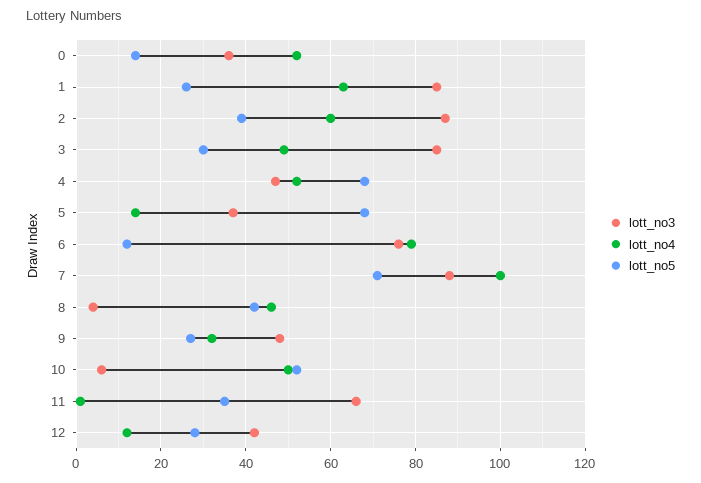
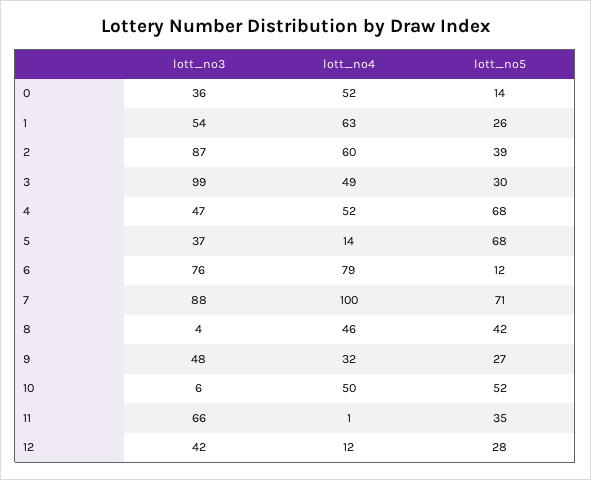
  {
    "lott_no3": {
      "0": 36,
-     "1": 85,
+     "1": 54,
      "2": 87,
-     "3": 85,
+     "3": 99,
      "4": 47,
      "5": 37,
      "6": 76,
      "7": 88,
      "8": 4,
      "9": 48,
      "10": 6,
      "11": 66,
      "12": 42
    },
    "lott_no4": {
      "0": 52,
      "1": 63,
      "2": 60,
      "3": 49,
      "4": 52,
      "5": 14,
      "6": 79,
      "7": 100,
      "8": 46,
      "9": 32,
      "10": 50,
      "11": 1,
      "12": 12
    },
    "lott_no5": {
      "0": 14,
      "1": 26,
      "2": 39,
      "3": 30,
      "4": 68,
      "5": 68,
      "6": 12,
      "7": 71,
      "8": 42,
      "9": 27,
      "10": 52,
      "11": 35,
      "12": 28
    }
  }

